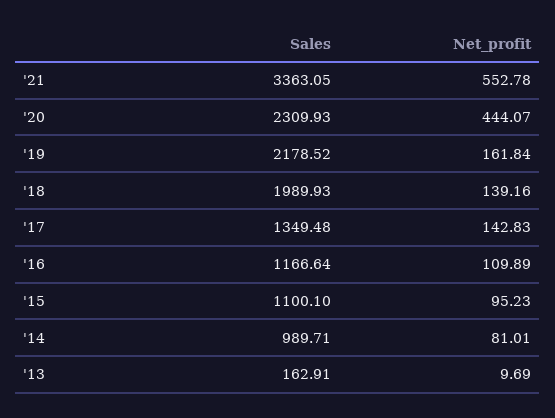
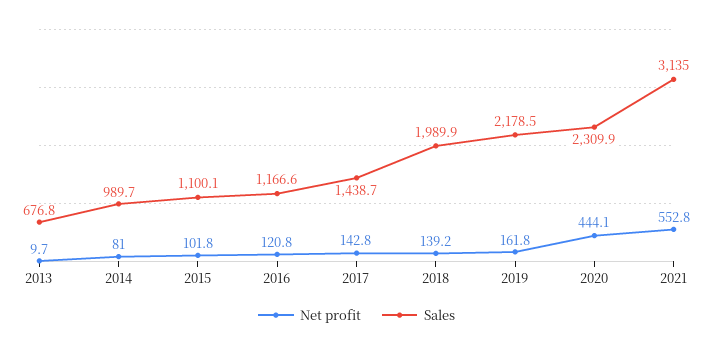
  {
    "Sales": {
-     "'21": 3363.05,
+     "'21": 3135,
      "'20": 2309.93,
      "'19": 2178.52,
      "'18": 1989.93,
-     "'17": 1349.48,
+     "'17": 1438.7,
      "'16": 1166.64,
      "'15": 1100.1,
      "'14": 989.71,
-     "'13": 162.91
+     "'13": 676.8
    },
    "Net_profit": {
      "'21": 552.78,
      "'20": 444.07,
      "'19": 161.84,
      "'18": 139.16,
      "'17": 142.83,
-     "'16": 109.89,
+     "'16": 120.8,
-     "'15": 95.23,
+     "'15": 101.8,
      "'14": 81.01,
      "'13": 9.69
    }
  }

